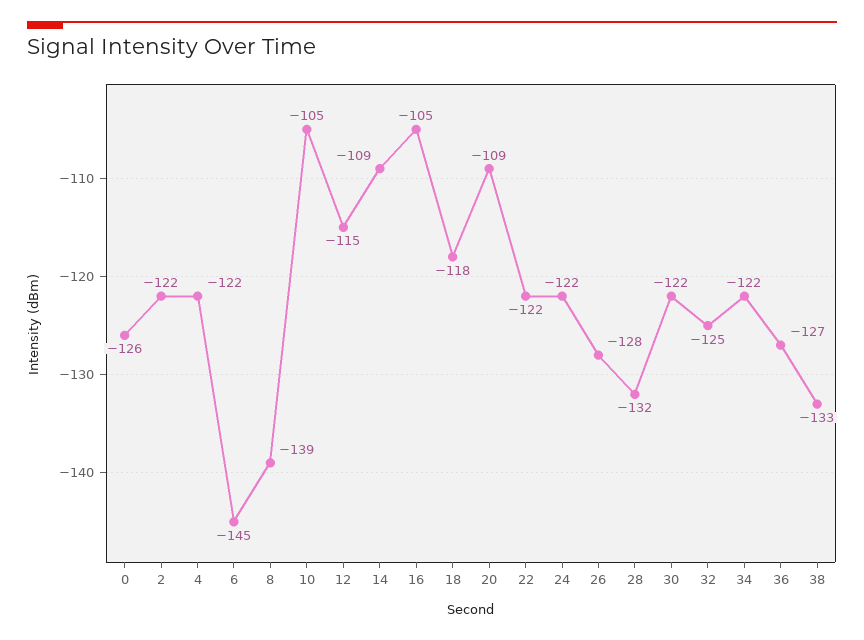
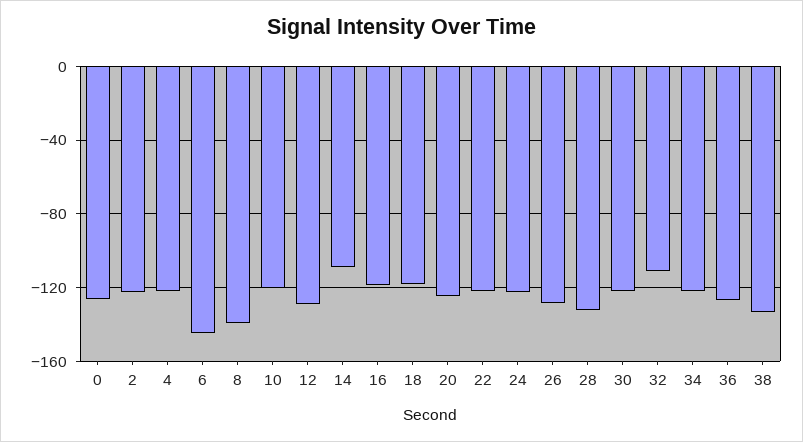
  {
    "0": -126,
    "2": -122,
    "4": -122,
    "6": -145,
    "8": -139,
-   "10": -105,
+   "10": -120,
-   "12": -115,
+   "12": -130,
    "14": -109,
-   "16": -105,
+   "16": -120,
    "18": -118,
-   "20": -109,
+   "20": -125,
    "22": -122,
    "24": -122,
    "26": -128,
    "28": -132,
    "30": -122,
-   "32": -125,
+   "32": -110,
    "34": -122,
    "36": -127,
    "38": -133
  }

